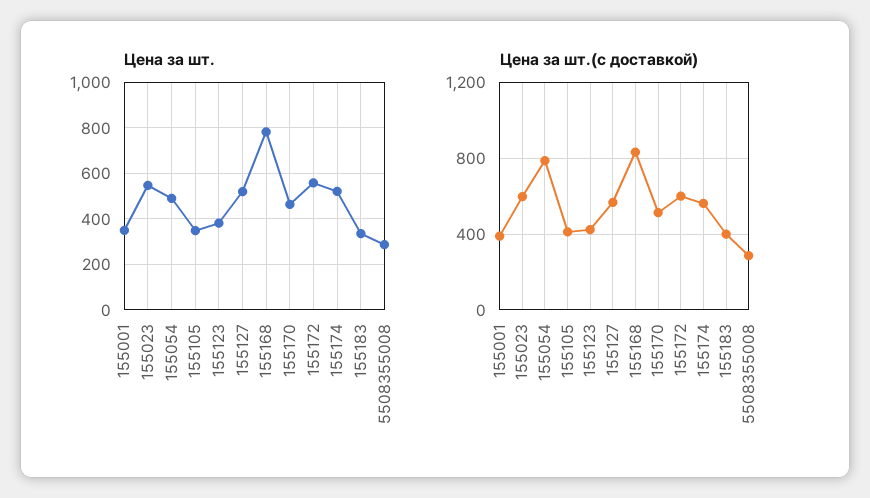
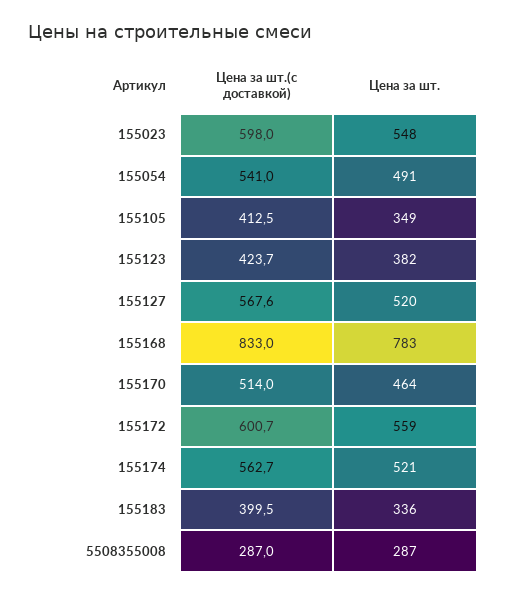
  {
    "Цена за шт.": {
-     "155001": 350,
      "155023": 548,
      "155054": 491,
      "155105": 349,
      "155123": 382,
      "155127": 520,
      "155168": 783,
      "155170": 464,
      "155172": 559,
      "155174": 521,
      "155183": 336,
      "5508355008": 287
    },
    "Цена за шт.(с доставкой)": {
-     "155001": 400,
      "155023": 598,
-     "155054": 800,
+     "155054": 541,
      "155105": 412.5,
      "155123": 423.7,
      "155127": 567.6,
      "155168": 833,
      "155170": 514,
      "155172": 600.7,
      "155174": 562.7,
      "155183": 399.5,
      "5508355008": 287
    }
  }

